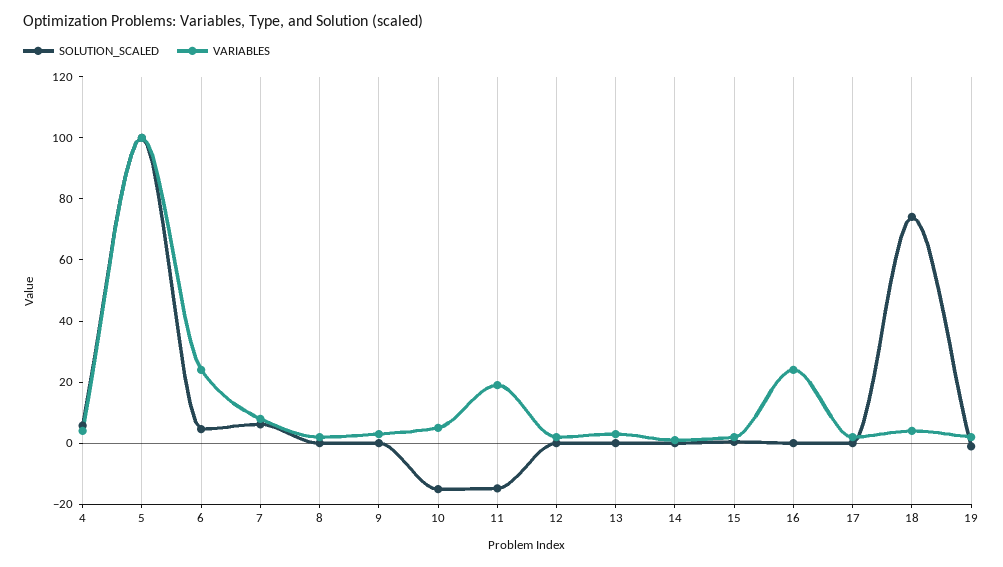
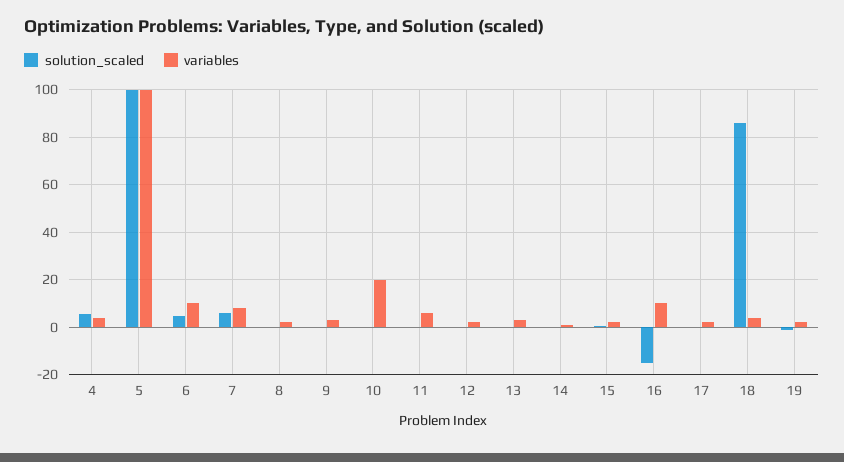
  {
    "SOLUTION_SCALED": {
      "4": 5,
      "5": 100,
      "6": 5,
      "7": 5,
      "8": 0,
      "9": 0,
-     "10": -15,
+     "10": 0,
-     "11": -15,
+     "11": 0,
      "12": 0,
      "13": 0,
      "14": 0,
      "15": 0,
-     "16": 0,
+     "16": -15,
      "17": 0,
-     "18": 75,
+     "18": 85,
      "19": 0
    },
    "VARIABLES": {
      "4": 5,
      "5": 100,
-     "6": 25,
+     "6": 10,
      "7": 10,
      "8": 0,
      "9": 5,
-     "10": 5,
+     "10": 20,
-     "11": 20,
+     "11": 5,
      "12": 0,
      "13": 5,
      "14": 0,
      "15": 0,
-     "16": 25,
+     "16": 10,
      "17": 0,
      "18": 5,
      "19": 0
    }
  }

